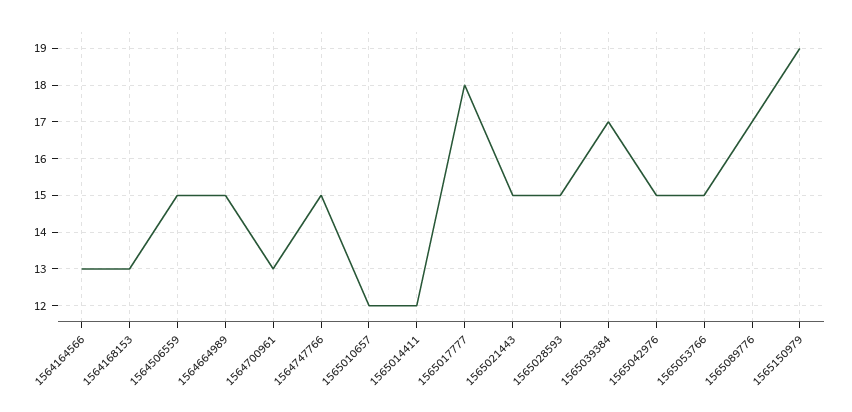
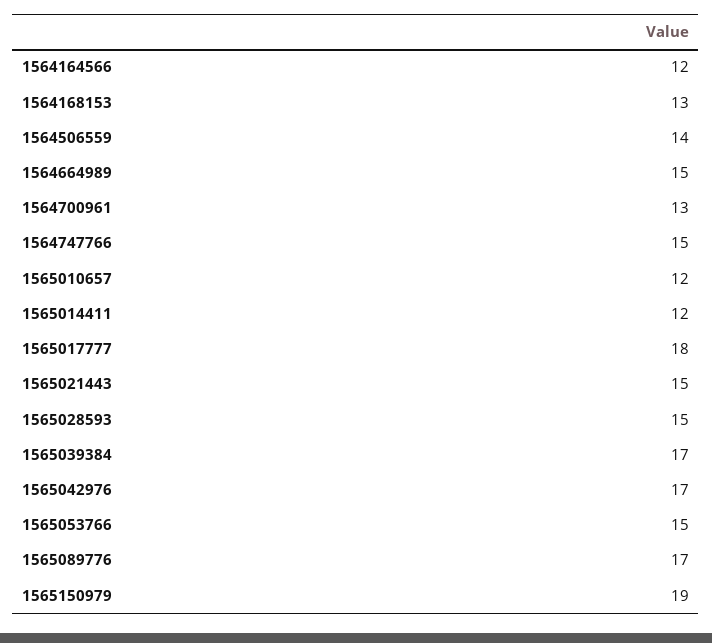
  {
-   "1564164566": 13,
+   "1564164566": 12,
    "1564168153": 13,
-   "1564506559": 15,
+   "1564506559": 14,
    "1564664989": 15,
    "1564700961": 13,
    "1564747766": 15,
    "1565010657": 12,
    "1565014411": 12,
    "1565017777": 18,
    "1565021443": 15,
    "1565028593": 15,
    "1565039384": 17,
-   "1565042976": 15,
+   "1565042976": 17,
    "1565053766": 15,
    "1565089776": 17,
    "1565150979": 19
  }

